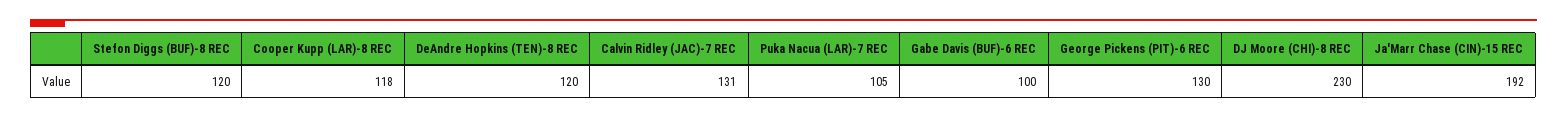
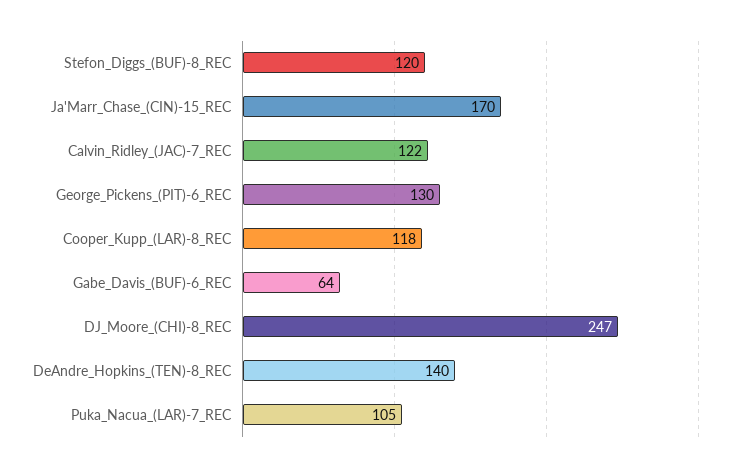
  {
    "Stefon Diggs (BUF)-8 REC": 120,
    "Cooper Kupp (LAR)-8 REC": 118,
-   "DeAndre Hopkins (TEN)-8 REC": 120,
+   "DeAndre Hopkins (TEN)-8 REC": 140,
-   "Calvin Ridley (JAC)-7 REC": 131,
+   "Calvin Ridley (JAC)-7 REC": 122,
    "Puka Nacua (LAR)-7 REC": 105,
-   "Gabe Davis (BUF)-6 REC": 100,
+   "Gabe Davis (BUF)-6 REC": 64,
    "George Pickens (PIT)-6 REC": 130,
-   "DJ Moore (CHI)-8 REC": 230,
+   "DJ Moore (CHI)-8 REC": 247,
-   "Ja'Marr Chase (CIN)-15 REC": 192
+   "Ja'Marr Chase (CIN)-15 REC": 170
  }

